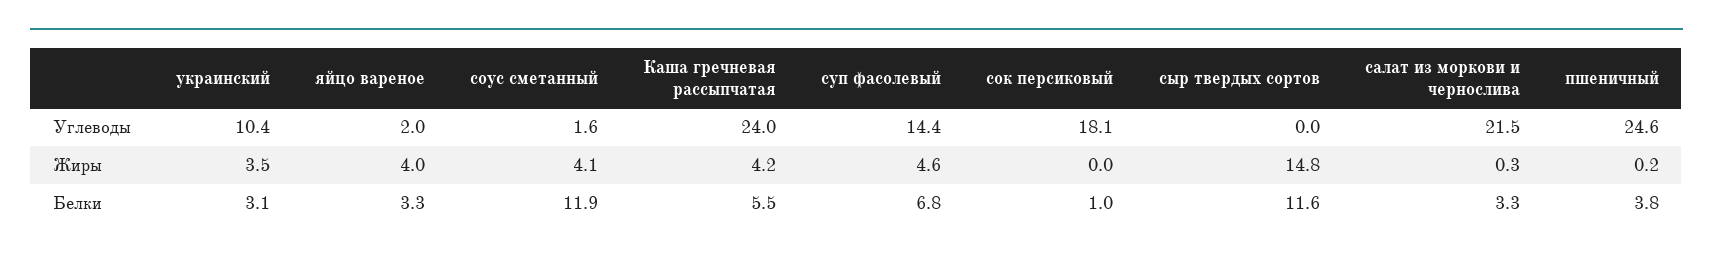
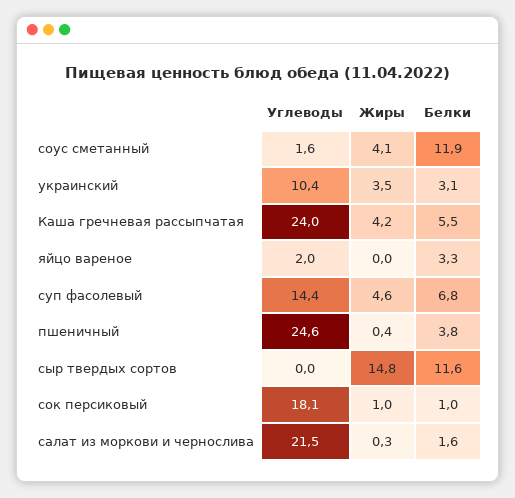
  {
    "украинский": {
      "Углеводы": 10.4,
      "Жиры": 3.5,
      "Белки": 3.1
    },
    "яйцо вареное": {
      "Углеводы": 2,
-     "Жиры": 4,
+     "Жиры": 0,
      "Белки": 3.3
    },
    "соус сметанный": {
      "Углеводы": 1.6,
      "Жиры": 4.1,
      "Белки": 11.9
    },
    "Каша гречневая рассыпчатая": {
      "Углеводы": 24,
      "Жиры": 4.2,
      "Белки": 5.5
    },
    "суп фасолевый": {
      "Углеводы": 14.4,
      "Жиры": 4.6,
      "Белки": 6.8
    },
    "сок персиковый": {
      "Углеводы": 18.1,
-     "Жиры": 0,
+     "Жиры": 1,
      "Белки": 1
    },
    "сыр твердых сортов": {
      "Углеводы": 0,
      "Жиры": 14.8,
      "Белки": 11.6
    },
    "салат из моркови и чернослива": {
      "Углеводы": 21.5,
      "Жиры": 0.3,
-     "Белки": 3.3
+     "Белки": 1.6
    },
    "пшеничный": {
      "Углеводы": 24.6,
-     "Жиры": 0.2,
+     "Жиры": 0.4,
      "Белки": 3.8
    }
  }

